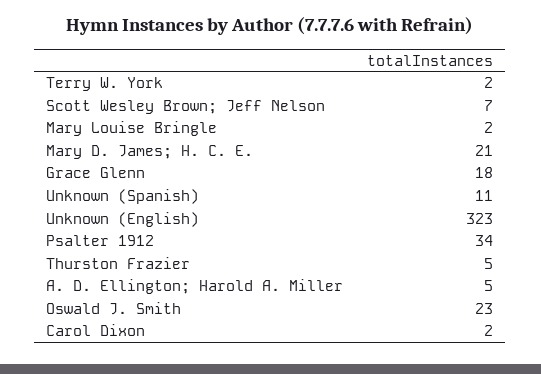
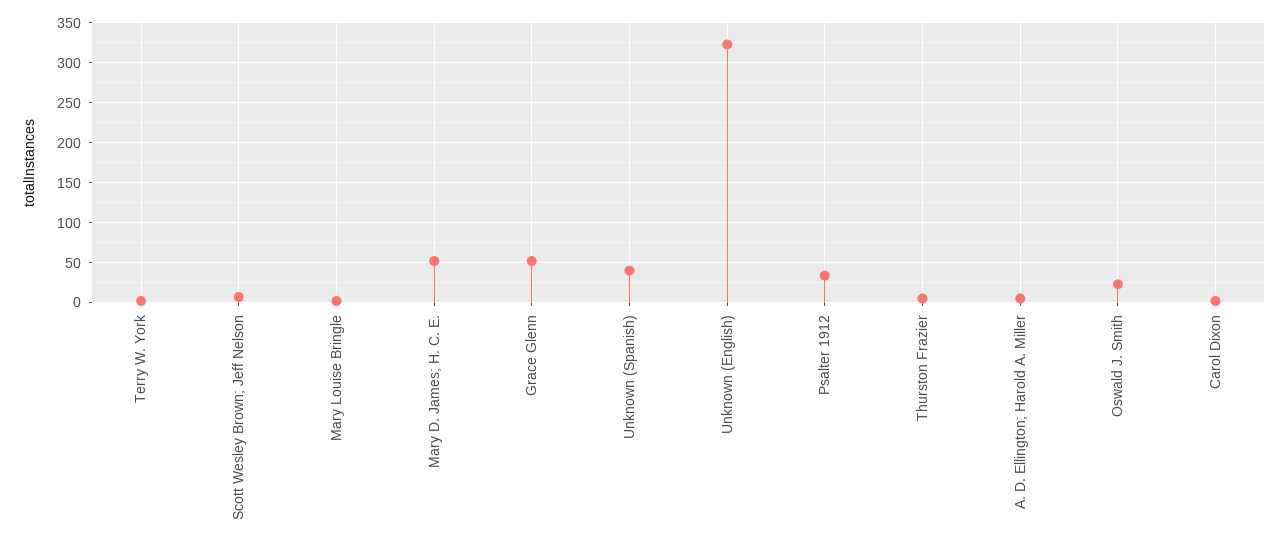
  {
    "Terry W. York": 2,
    "Scott Wesley Brown; Jeff Nelson": 7,
    "Mary Louise Bringle": 2,
-   "Mary D. James; H. C. E.": 21,
+   "Mary D. James; H. C. E.": 50,
-   "Grace Glenn": 18,
+   "Grace Glenn": 50,
-   "Unknown (Spanish)": 11,
+   "Unknown (Spanish)": 40,
    "Unknown (English)": 323,
    "Psalter 1912": 34,
    "Thurston Frazier": 5,
    "A. D. Ellington; Harold A. Miller": 5,
    "Oswald J. Smith": 23,
    "Carol Dixon": 2
  }

